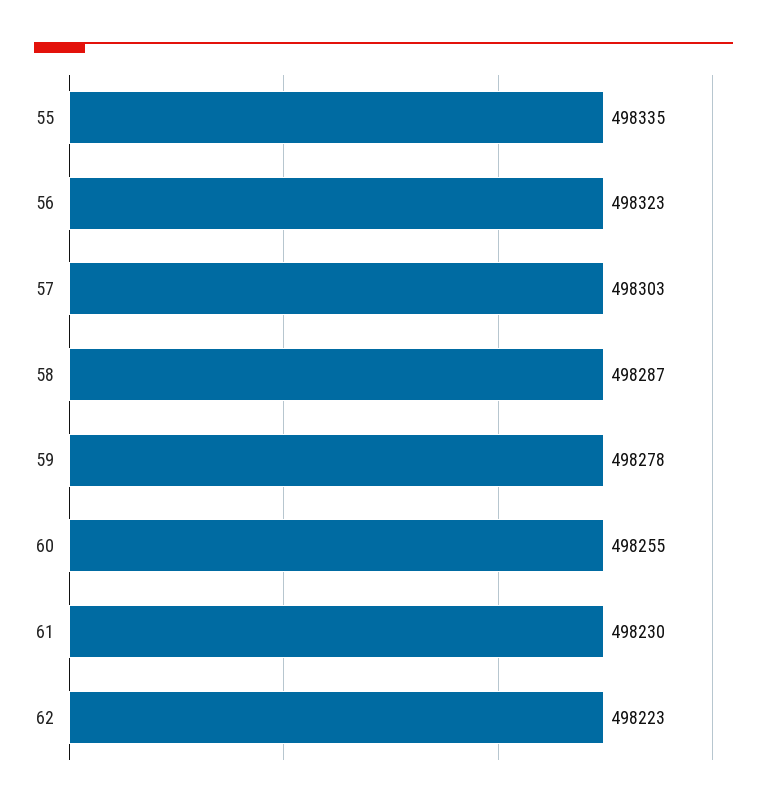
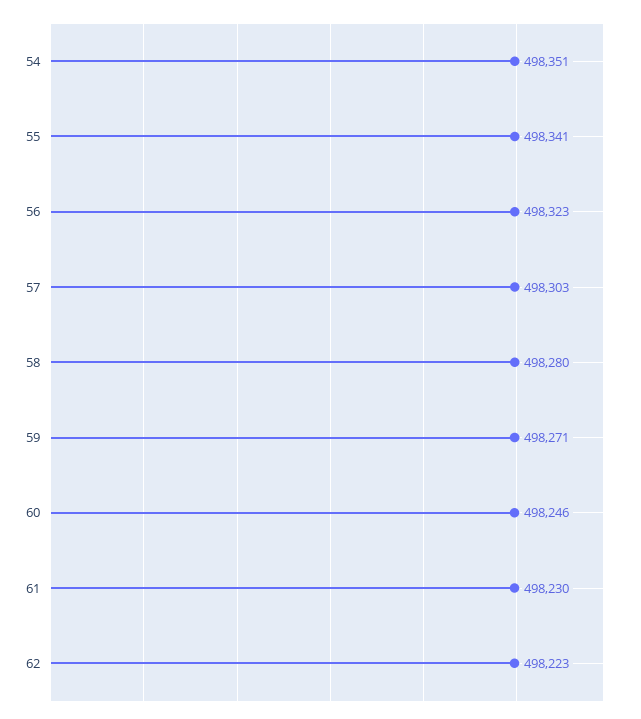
  {
-   "55": 498335,
+   "55": 498341,
    "56": 498323,
    "57": 498303,
-   "58": 498287,
+   "58": 498280,
-   "59": 498278,
+   "59": 498271,
-   "60": 498255,
+   "60": 498246,
    "61": 498230,
-   "62": 498223
+   "62": 498223,
+   "54": 498351
  }

